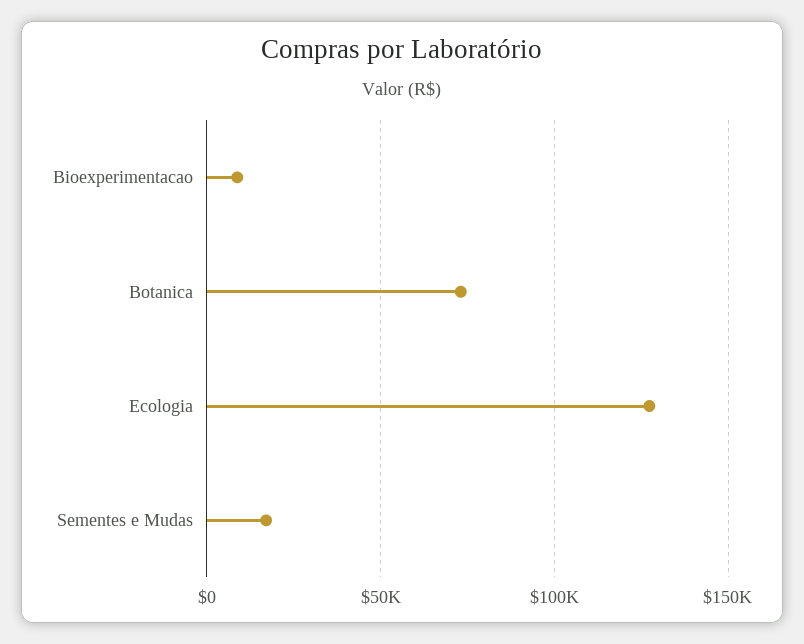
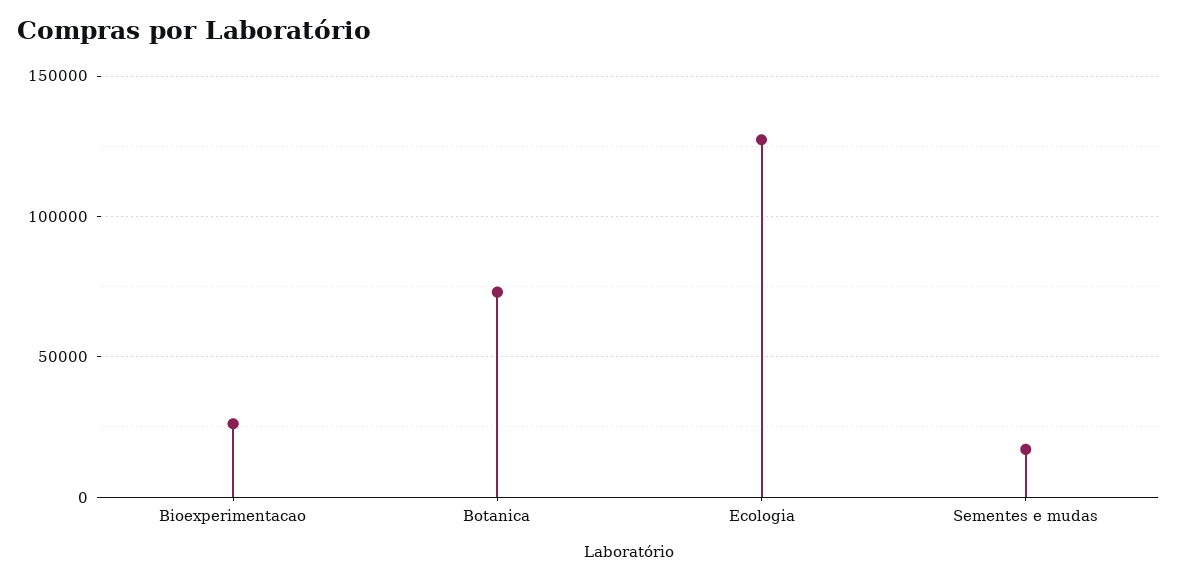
  {
-   "Bioexperimentacao": 10000,
+   "Bioexperimentacao": 25000,
    "Botanica": 75000,
    "Ecologia": 125000,
    "Sementes e Mudas": 15000
  }

